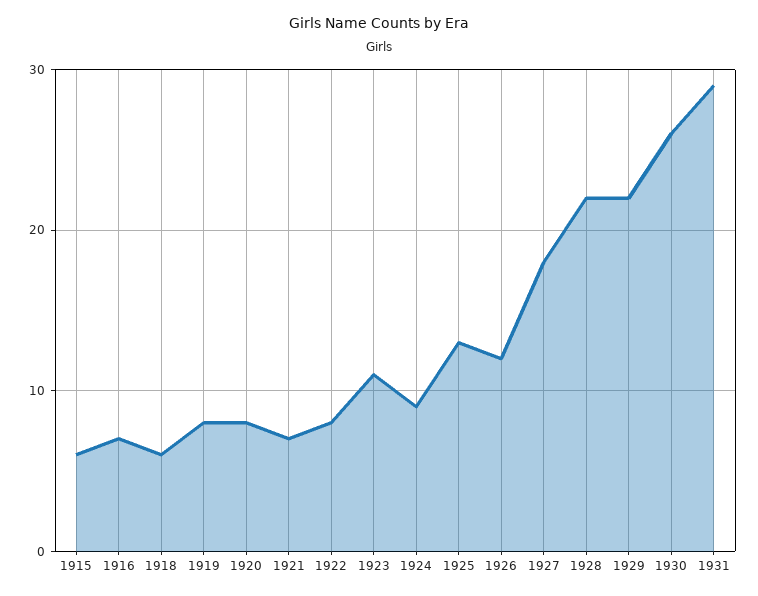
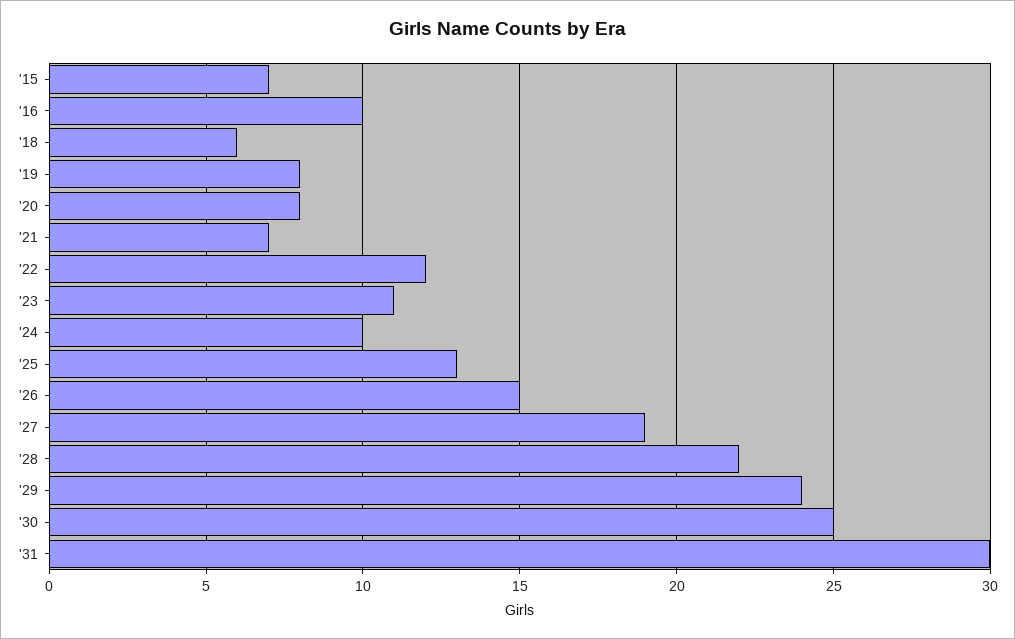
  {
-   "1915": 6,
+   "1915": 7,
-   "1916": 7,
+   "1916": 10,
    "1918": 6,
    "1919": 8,
    "1920": 8,
    "1921": 7,
-   "1922": 8,
+   "1922": 12,
    "1923": 11,
-   "1924": 9,
+   "1924": 10,
    "1925": 13,
-   "1926": 12,
+   "1926": 15,
-   "1927": 18,
+   "1927": 19,
    "1928": 22,
-   "1929": 22,
+   "1929": 24,
-   "1930": 26,
+   "1930": 25,
-   "1931": 29
+   "1931": 30
  }

